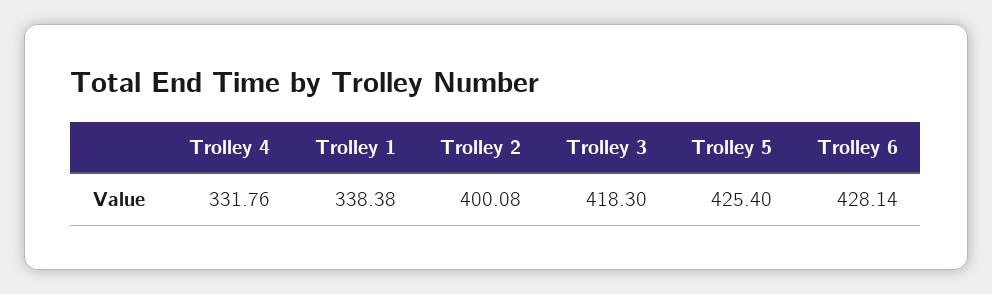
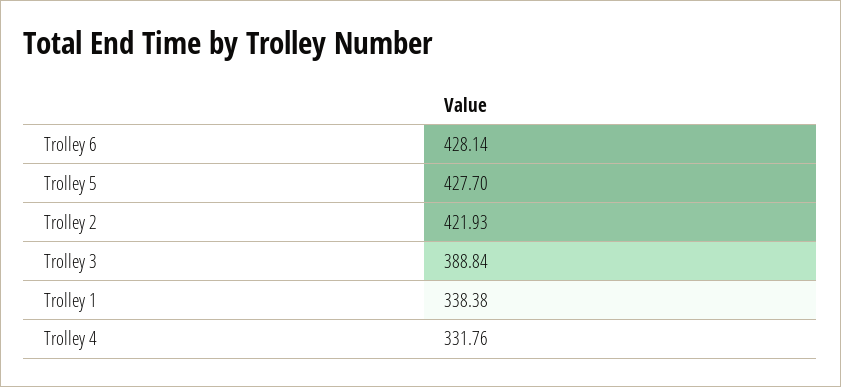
  {
    "Trolley 4": 331.76,
    "Trolley 1": 338.38,
-   "Trolley 2": 400.08,
+   "Trolley 2": 421.93,
-   "Trolley 3": 418.3,
+   "Trolley 3": 388.84,
-   "Trolley 5": 425.4,
+   "Trolley 5": 427.7,
    "Trolley 6": 428.14
  }

